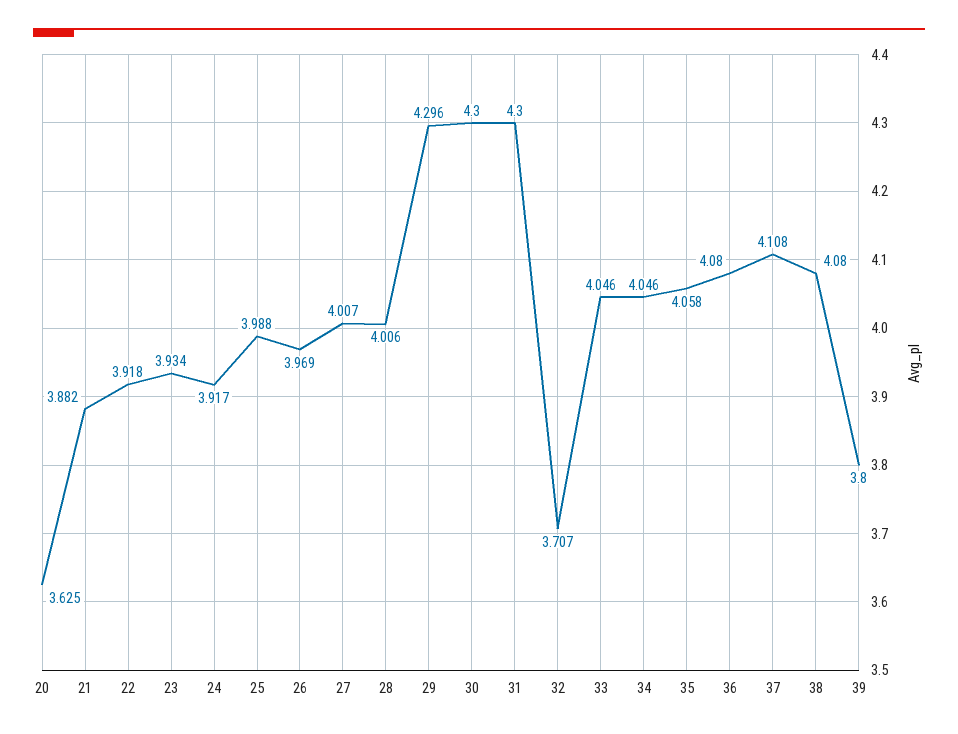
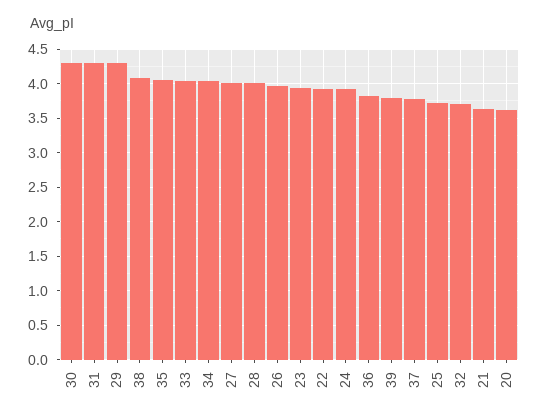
  {
    "20": 3.625,
-   "21": 3.882,
+   "21": 3.6,
    "22": 3.918,
    "23": 3.934,
    "24": 3.917,
-   "25": 3.988,
+   "25": 3.7,
    "26": 3.969,
    "27": 4.007,
    "28": 4.006,
    "29": 4.296,
    "30": 4.3,
    "31": 4.3,
    "32": 3.707,
    "33": 4.046,
    "34": 4.046,
    "35": 4.058,
-   "36": 4.08,
+   "36": 3.8,
-   "37": 4.108,
+   "37": 3.8,
    "38": 4.08,
    "39": 3.8
  }

